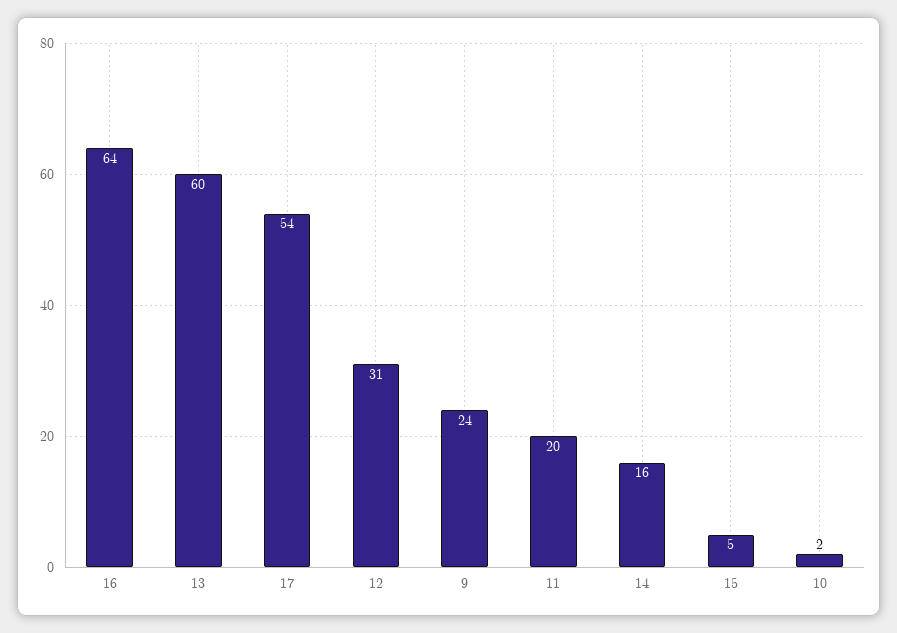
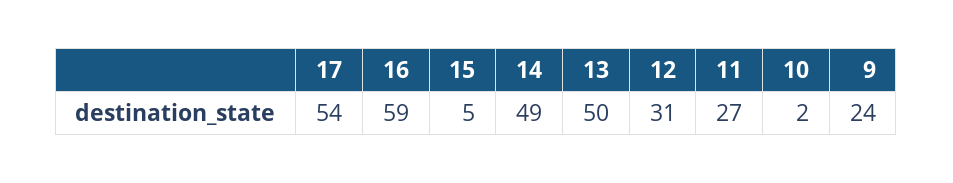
  {
-   "16": 64,
+   "16": 59,
-   "13": 60,
+   "13": 50,
    "17": 54,
    "12": 31,
    "9": 24,
-   "11": 20,
+   "11": 27,
-   "14": 16,
+   "14": 49,
    "15": 5,
    "10": 2
  }

